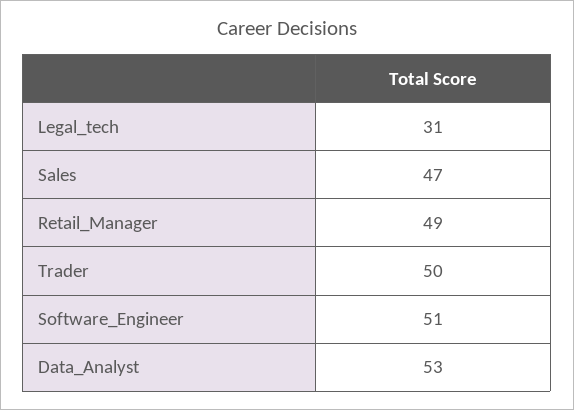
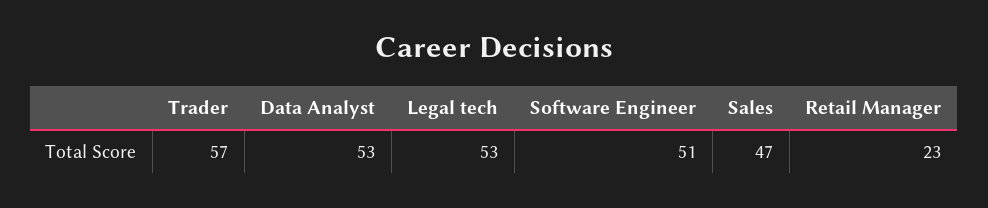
  {
-   "Legal_tech": 31,
+   "Legal_tech": 53,
    "Sales": 47,
-   "Retail_Manager": 49,
+   "Retail_Manager": 23,
-   "Trader": 50,
+   "Trader": 57,
    "Software_Engineer": 51,
    "Data_Analyst": 53
  }

